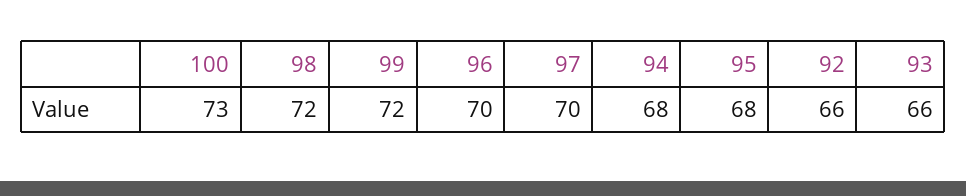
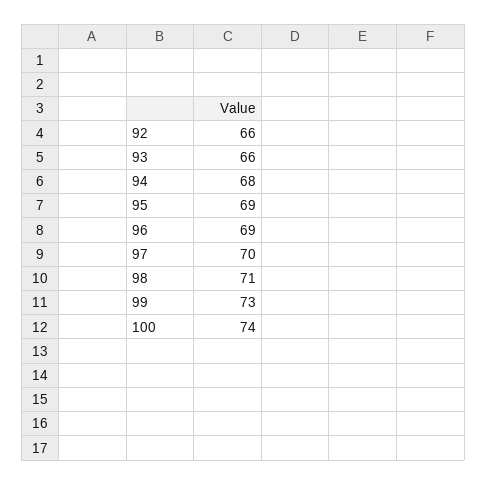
  {
-   "100": 73,
+   "100": 74,
-   "98": 72,
+   "98": 71,
-   "99": 72,
+   "99": 73,
-   "96": 70,
+   "96": 69,
    "97": 70,
    "94": 68,
-   "95": 68,
+   "95": 69,
    "92": 66,
    "93": 66
  }

